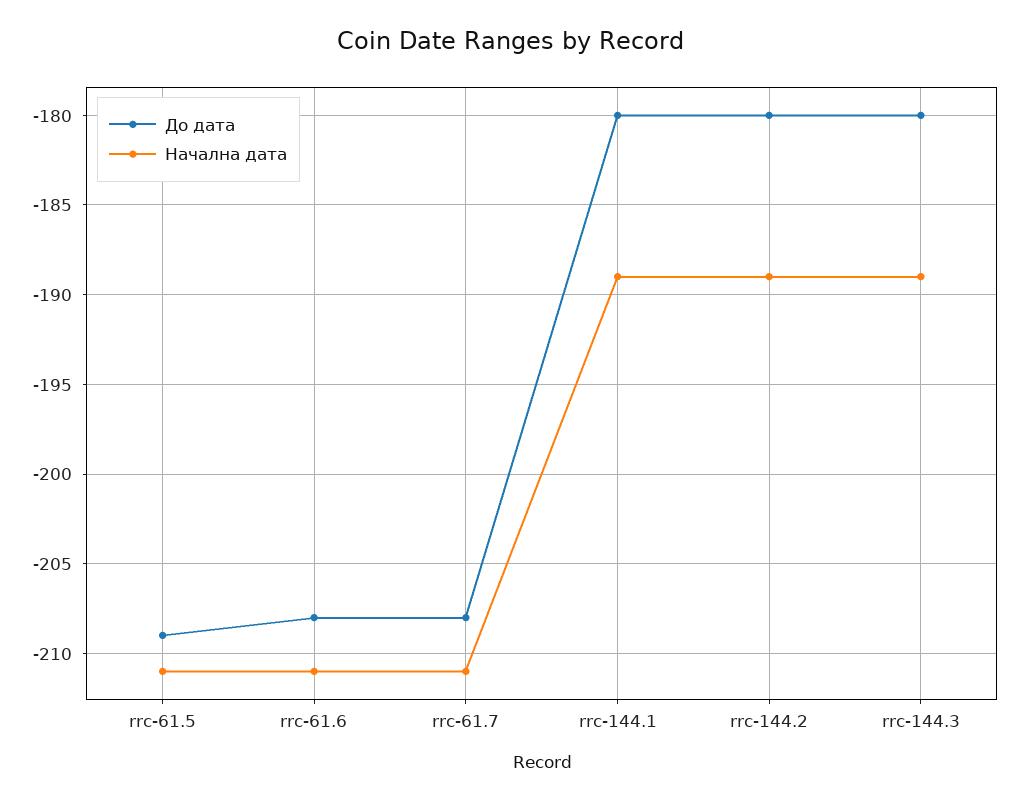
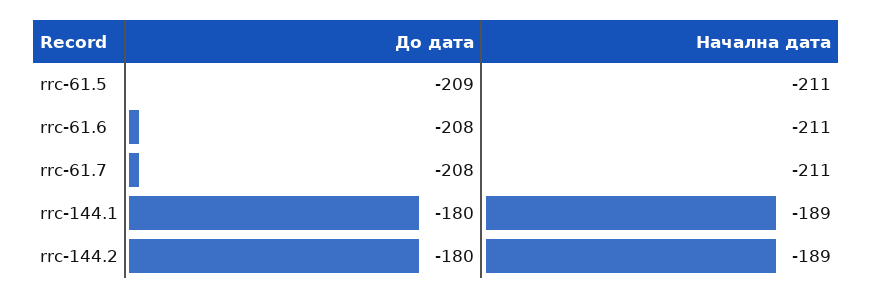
  {
    "До дата": {
      "rrc-61.5": -209,
      "rrc-61.6": -208,
      "rrc-61.7": -208,
      "rrc-144.1": -180,
-     "rrc-144.2": -180,
+     "rrc-144.2": -180
-     "rrc-144.3": -180
    },
    "Начална дата": {
      "rrc-61.5": -211,
      "rrc-61.6": -211,
      "rrc-61.7": -211,
      "rrc-144.1": -189,
-     "rrc-144.2": -189,
+     "rrc-144.2": -189
-     "rrc-144.3": -189
    }
  }

